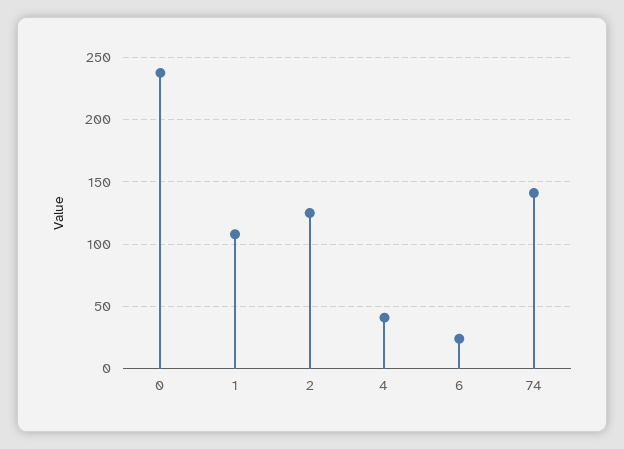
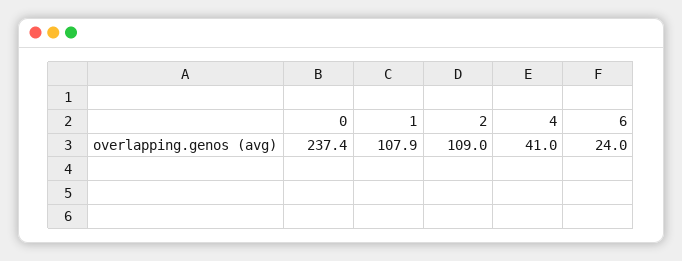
  {
    "0": 237.4,
    "1": 107.9,
-   "2": 125,
+   "2": 109,
    "4": 41,
-   "6": 24,
+   "6": 24
-   "74": 140
  }

